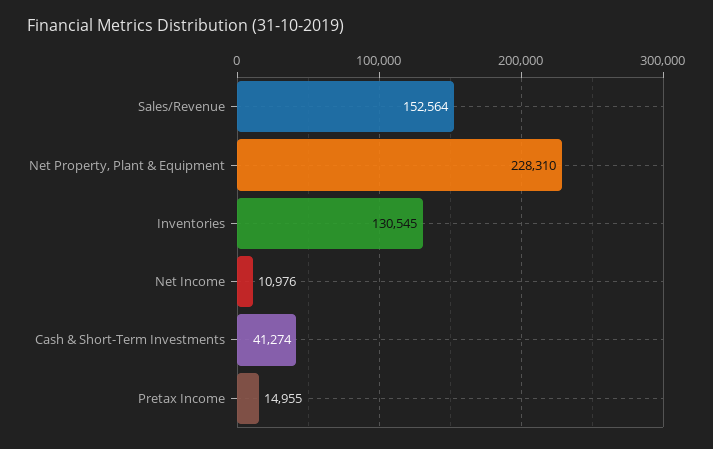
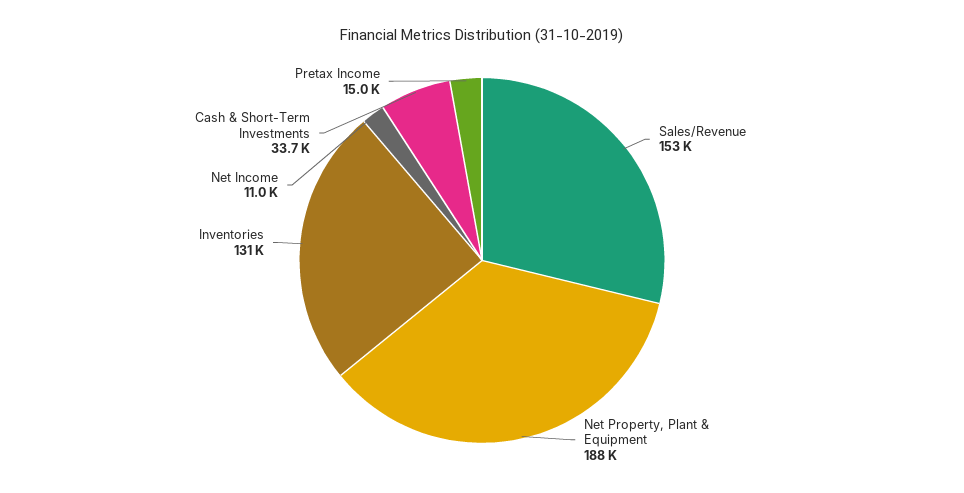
  {
    "Sales/Revenue": 152564,
-   "Net Property, Plant & Equipment": 228310,
+   "Net Property, Plant & Equipment": 188000,
    "Inventories": 130545,
    "Net Income": 10976,
-   "Cash & Short-Term Investments": 41274,
+   "Cash & Short-Term Investments": 33700,
    "Pretax Income": 14955
  }

